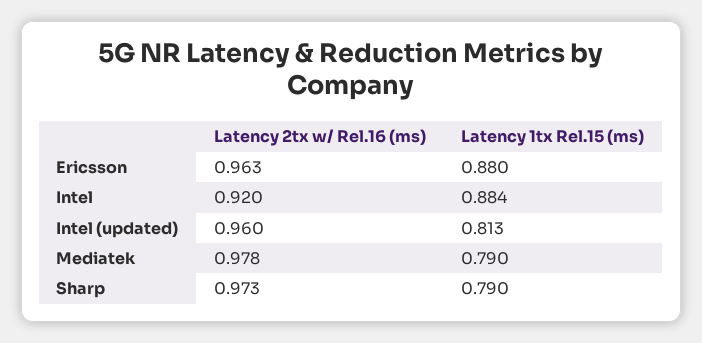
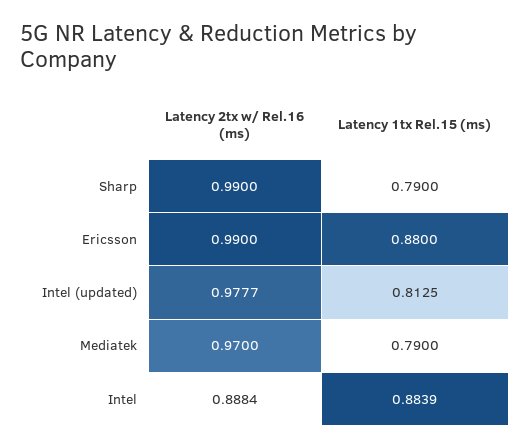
  {
    "Latency 2tx w/ Rel.16 (ms)": {
-     "Ericsson": 0.963,
+     "Ericsson": 0.99,
-     "Intel": 0.92,
+     "Intel": 0.8884,
-     "Intel (updated)": 0.96,
+     "Intel (updated)": 0.9777,
-     "Mediatek": 0.978,
+     "Mediatek": 0.97,
-     "Sharp": 0.973
+     "Sharp": 0.99
    },
    "Latency 1tx Rel.15 (ms)": {
      "Ericsson": 0.88,
      "Intel": 0.8839,
      "Intel (updated)": 0.8125,
      "Mediatek": 0.79,
      "Sharp": 0.79
    }
  }

